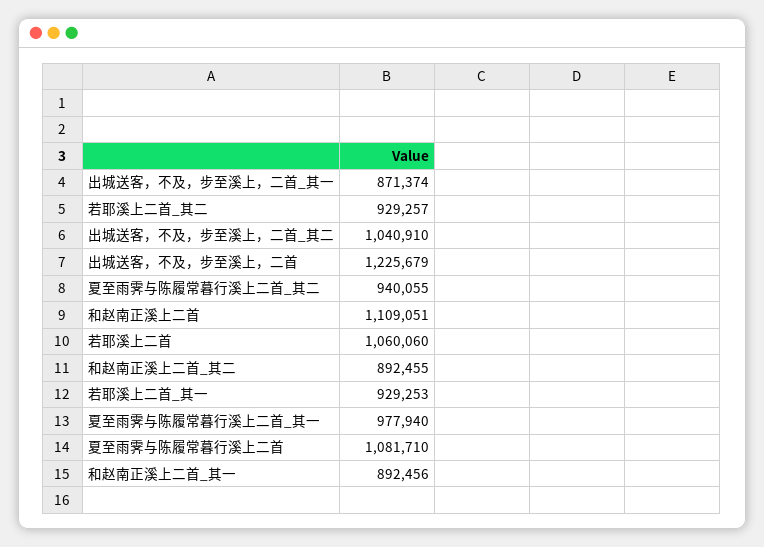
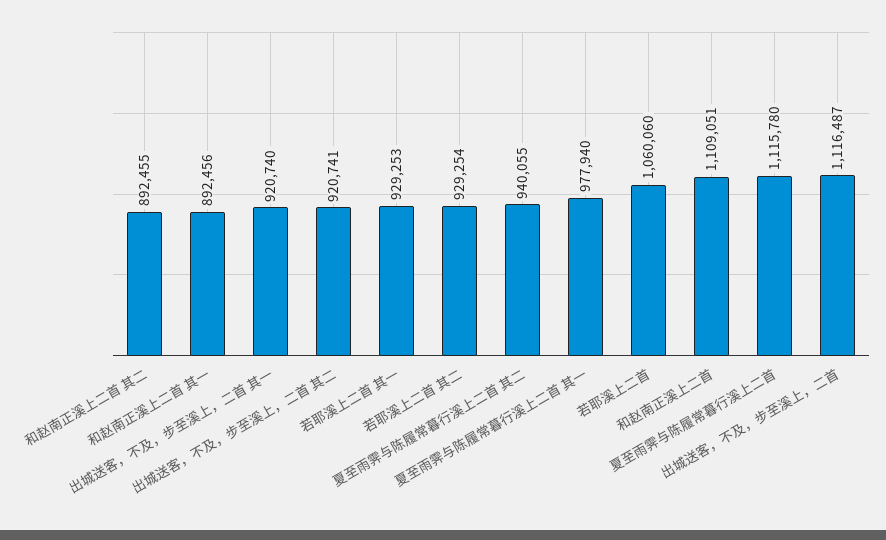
  {
-   "出城送客，不及，步至溪上，二首_其一": 871374,
+   "出城送客，不及，步至溪上，二首_其一": 920740,
-   "若耶溪上二首_其二": 929257,
+   "若耶溪上二首_其二": 929254,
-   "出城送客，不及，步至溪上，二首_其二": 1040910,
+   "出城送客，不及，步至溪上，二首_其二": 920741,
-   "出城送客，不及，步至溪上，二首": 1225679,
+   "出城送客，不及，步至溪上，二首": 1116487,
    "夏至雨霁与陈履常暮行溪上二首_其二": 940055,
    "和赵南正溪上二首": 1109051,
    "若耶溪上二首": 1060060,
    "和赵南正溪上二首_其二": 892455,
    "若耶溪上二首_其一": 929253,
    "夏至雨霁与陈履常暮行溪上二首_其一": 977940,
-   "夏至雨霁与陈履常暮行溪上二首": 1081710,
+   "夏至雨霁与陈履常暮行溪上二首": 1115780,
    "和赵南正溪上二首_其一": 892456
  }

